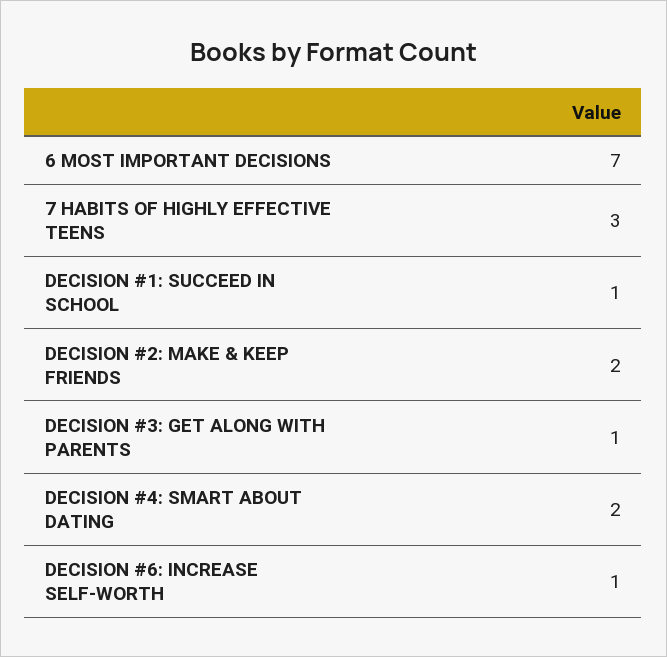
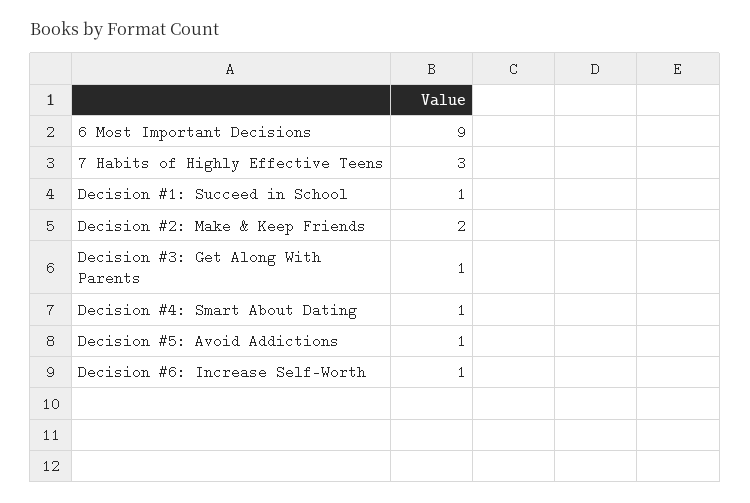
  {
-   "6 MOST IMPORTANT DECISIONS": 7,
+   "6 MOST IMPORTANT DECISIONS": 9,
    "7 HABITS OF HIGHLY EFFECTIVE TEENS": 3,
    "DECISION #1: SUCCEED IN SCHOOL": 1,
    "DECISION #2: MAKE & KEEP FRIENDS": 2,
    "DECISION #3: GET ALONG WITH PARENTS": 1,
-   "DECISION #4: SMART ABOUT DATING": 2,
+   "DECISION #4: SMART ABOUT DATING": 1,
-   "DECISION #6: INCREASE SELF-WORTH": 1
+   "DECISION #6: INCREASE SELF-WORTH": 1,
+   "Decision #5: Avoid Addictions": 1
  }

